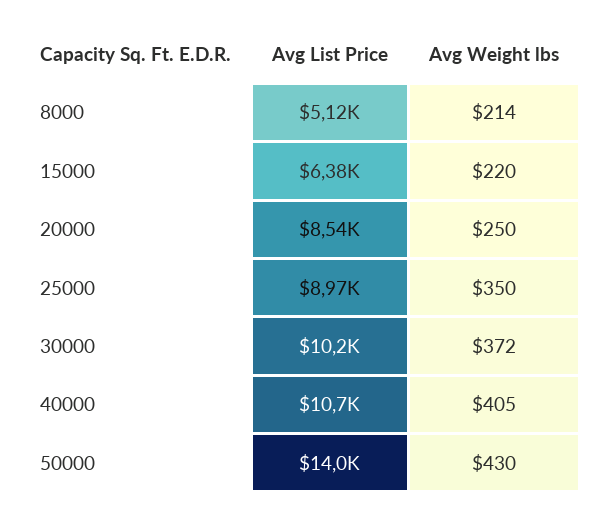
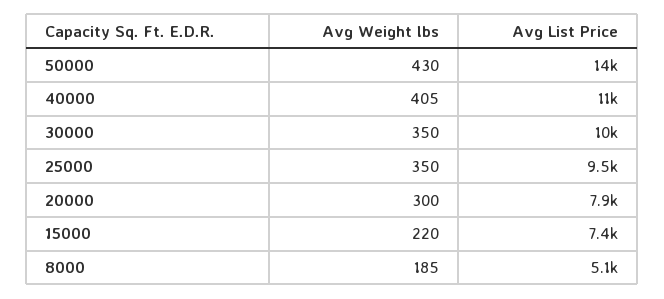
  {
    "Avg List Price": {
      "8000": 5120,
-     "15000": 6380,
+     "15000": 7400,
-     "20000": 8540,
+     "20000": 7900,
-     "25000": 8970,
+     "25000": 9500,
      "30000": 10200,
      "40000": 10700,
      "50000": 14000
    },
    "Avg Weight lbs": {
-     "8000": 214,
+     "8000": 185,
      "15000": 220,
-     "20000": 250,
+     "20000": 300,
      "25000": 350,
-     "30000": 372,
+     "30000": 350,
      "40000": 405,
      "50000": 430
    }
  }

